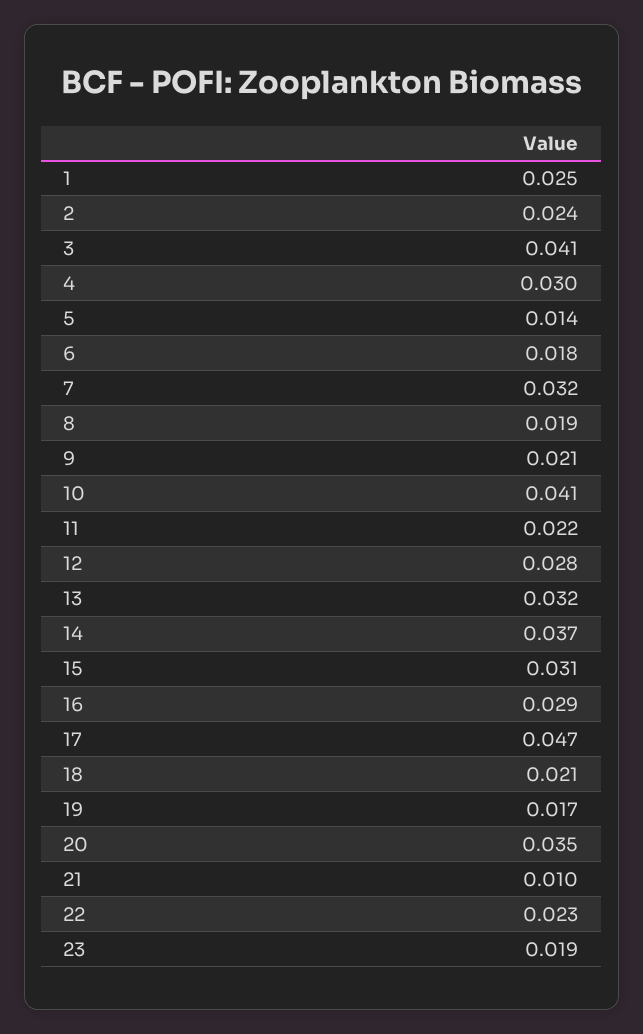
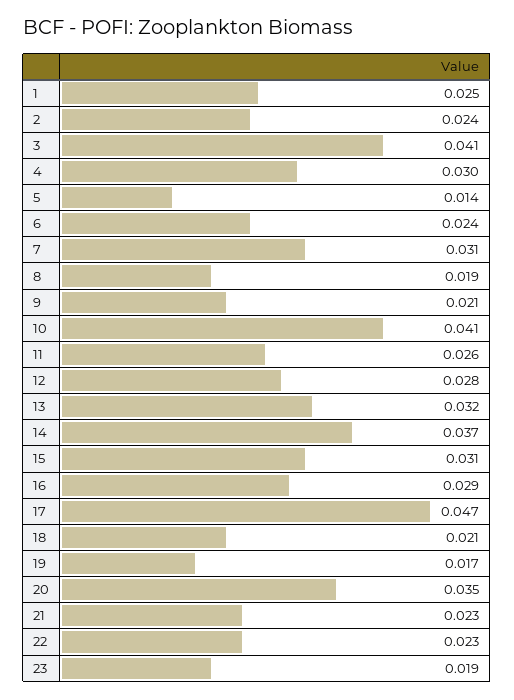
  {
    "1": 0.025,
    "2": 0.024,
    "3": 0.041,
    "4": 0.03,
    "5": 0.014,
-   "6": 0.018,
+   "6": 0.024,
-   "7": 0.032,
+   "7": 0.031,
    "8": 0.019,
    "9": 0.021,
    "10": 0.041,
-   "11": 0.022,
+   "11": 0.026,
    "12": 0.028,
    "13": 0.032,
    "14": 0.037,
    "15": 0.031,
    "16": 0.029,
    "17": 0.047,
    "18": 0.021,
    "19": 0.017,
    "20": 0.035,
-   "21": 0.01,
+   "21": 0.023,
    "22": 0.023,
    "23": 0.019
  }

